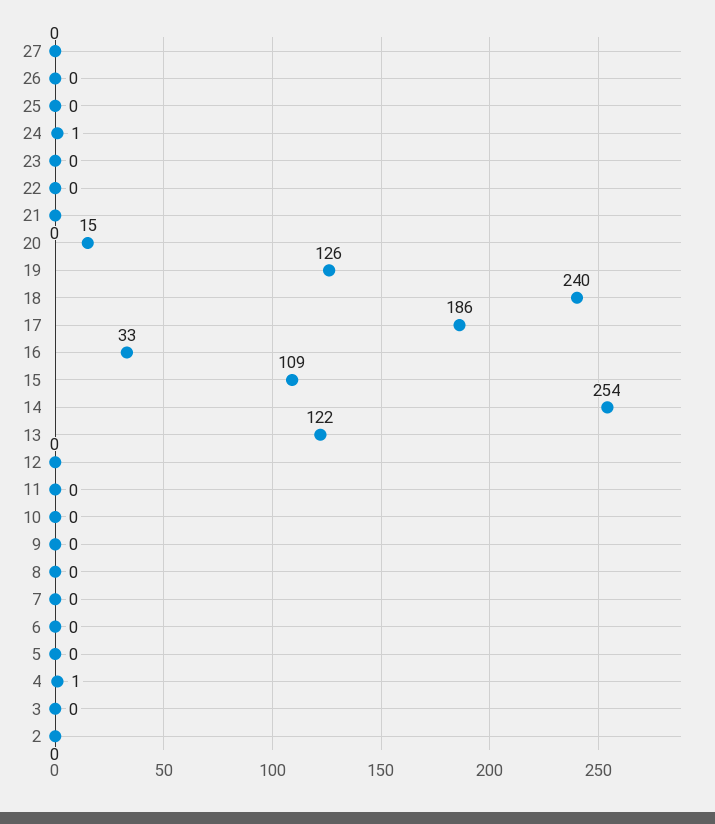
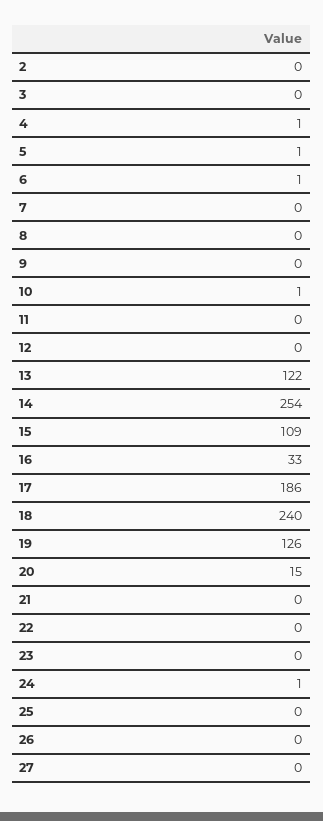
  {
    "27": 0,
    "26": 0,
    "25": 0,
    "24": 1,
    "23": 0,
    "22": 0,
    "21": 0,
    "20": 15,
    "19": 126,
    "18": 240,
    "17": 186,
    "16": 33,
    "15": 109,
    "14": 254,
    "13": 122,
    "12": 0,
    "11": 0,
-   "10": 0,
+   "10": 1,
    "9": 0,
    "8": 0,
    "7": 0,
-   "6": 0,
+   "6": 1,
-   "5": 0,
+   "5": 1,
    "4": 1,
    "3": 0,
    "2": 0
  }

